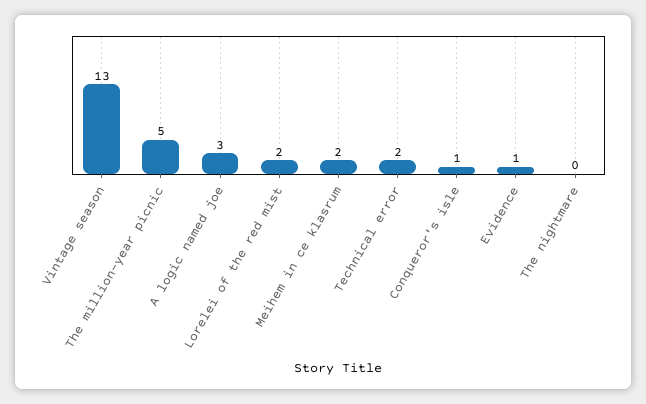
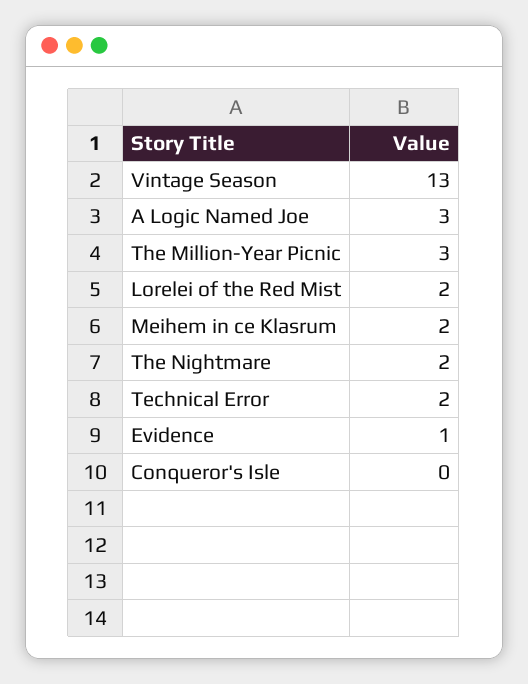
  {
    "Vintage season": 13,
-   "The million-year picnic": 5,
+   "The million-year picnic": 3,
    "A logic named joe": 3,
    "Lorelei of the red mist": 2,
    "Meihem in ce klasrum": 2,
    "Technical error": 2,
-   "Conqueror's isle": 1,
+   "Conqueror's isle": 0,
    "Evidence": 1,
-   "The nightmare": 0
+   "The nightmare": 2
  }

